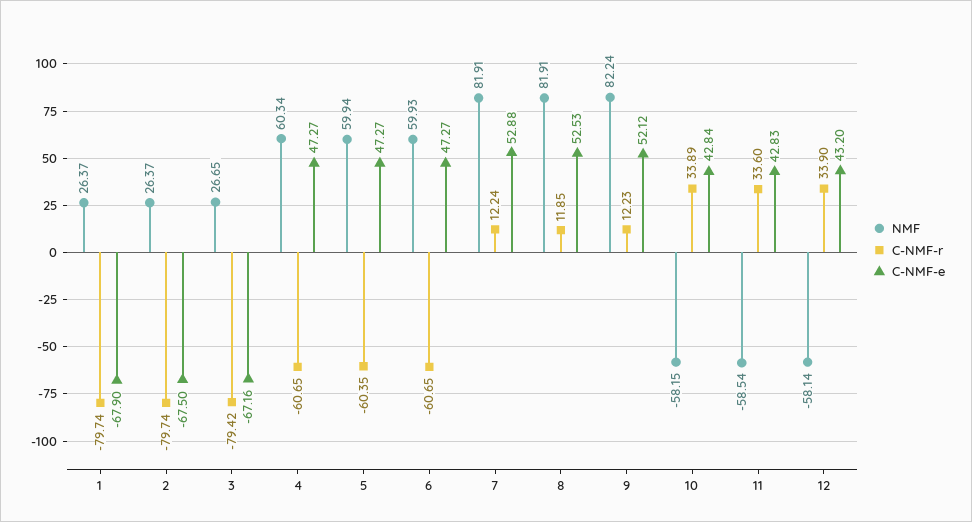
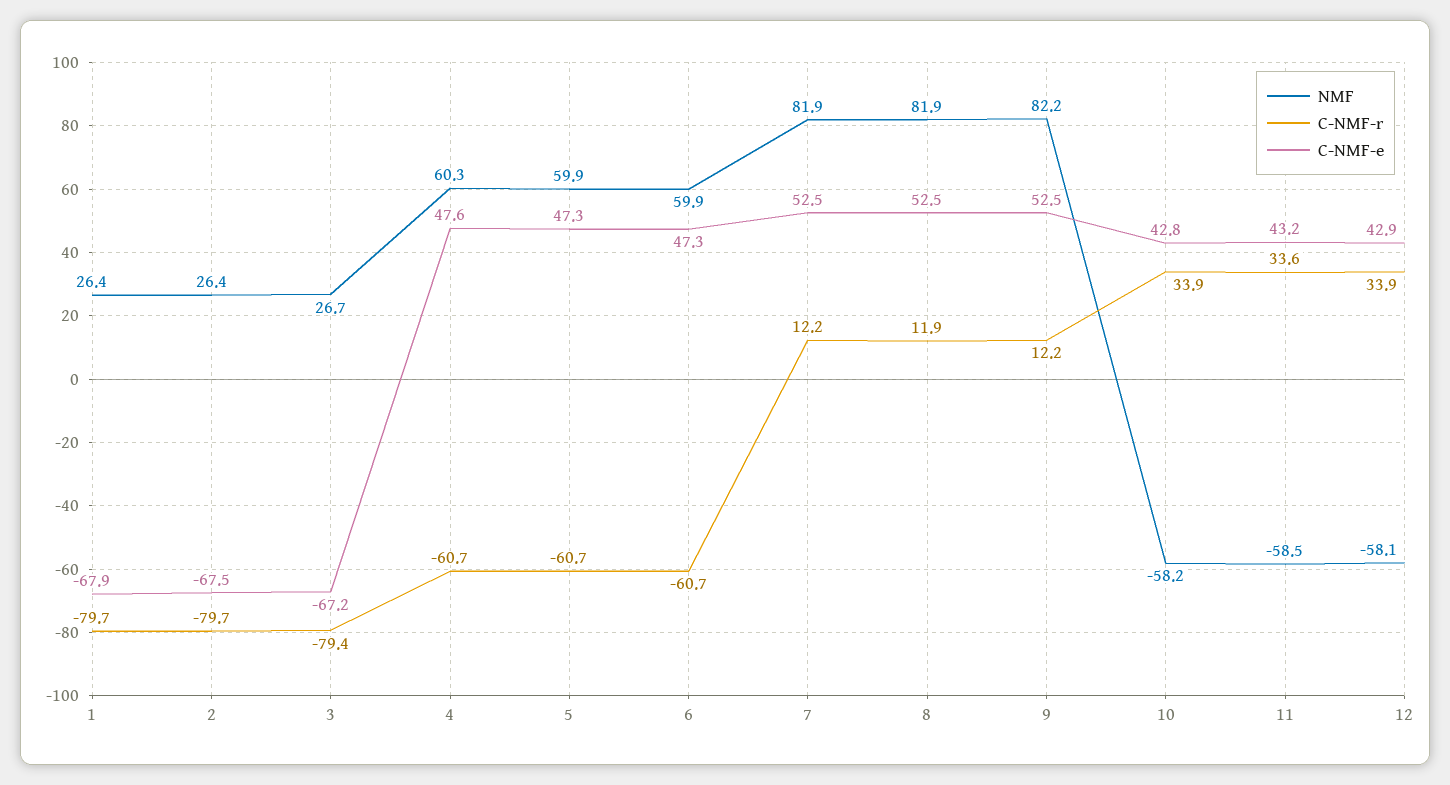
  {
    "NMF": {
      "1": 26.37,
      "2": 26.37,
      "3": 26.65,
      "4": 60.34,
      "5": 59.94,
      "6": 59.93,
      "7": 81.91,
      "8": 81.91,
      "9": 82.24,
      "10": -58.15,
      "11": -58.54,
      "12": -58.14
    },
    "C-NMF-r": {
      "1": -79.74,
      "2": -79.74,
      "3": -79.42,
      "4": -60.65,
-     "5": -60.35,
+     "5": -60.7,
      "6": -60.65,
      "7": 12.24,
      "8": 11.85,
      "9": 12.23,
      "10": 33.89,
      "11": 33.6,
      "12": 33.9
    },
    "C-NMF-e": {
      "1": -67.9,
      "2": -67.5,
      "3": -67.16,
-     "4": 47.27,
+     "4": 47.6,
      "5": 47.27,
      "6": 47.27,
-     "7": 52.88,
+     "7": 52.5,
      "8": 52.53,
-     "9": 52.12,
+     "9": 52.5,
      "10": 42.84,
-     "11": 42.83,
+     "11": 43.2,
-     "12": 43.2
+     "12": 42.9
    }
  }

